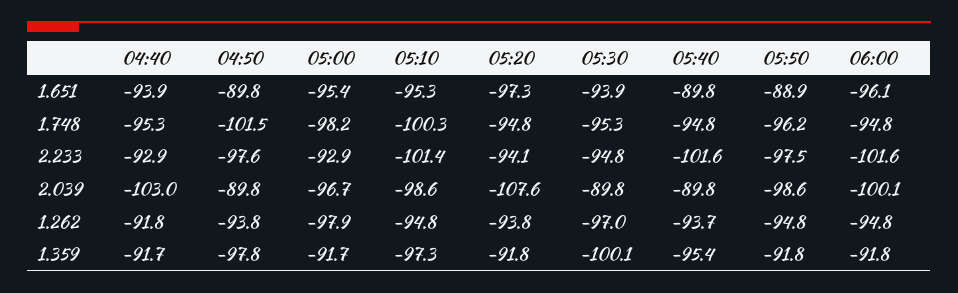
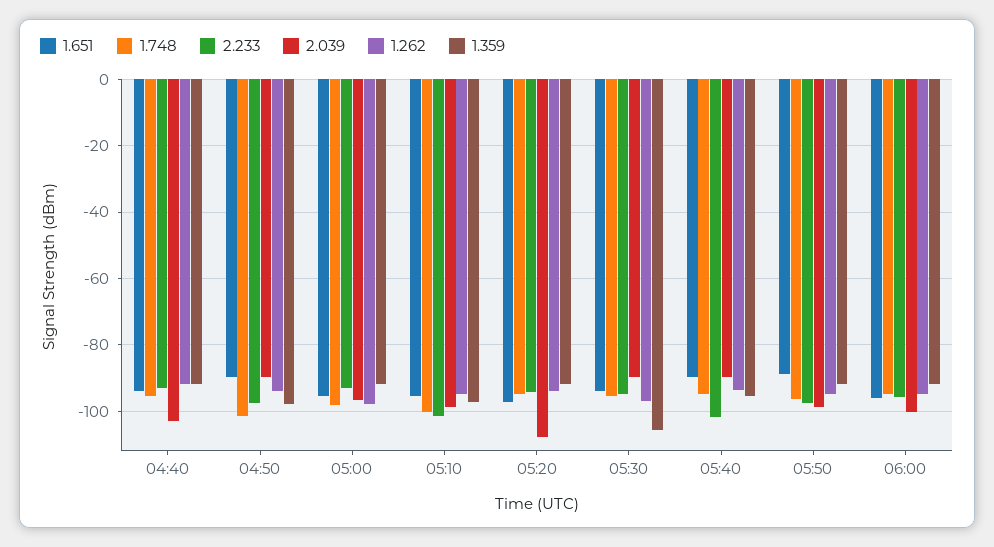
  {
    "1.651": {
      "04:40": -93.9,
      "04:50": -89.8,
      "05:00": -95.4,
      "05:10": -95.3,
      "05:20": -97.3,
      "05:30": -93.9,
      "05:40": -89.8,
      "05:50": -88.9,
      "06:00": -96.1
    },
    "1.748": {
      "04:40": -95.3,
      "04:50": -101.5,
      "05:00": -98.2,
      "05:10": -100.3,
      "05:20": -94.8,
      "05:30": -95.3,
      "05:40": -94.8,
      "05:50": -96.2,
      "06:00": -94.8
    },
    "2.233": {
      "04:40": -92.9,
      "04:50": -97.6,
      "05:00": -92.9,
      "05:10": -101.4,
      "05:20": -94.1,
      "05:30": -94.8,
      "05:40": -101.6,
      "05:50": -97.5,
-     "06:00": -101.6
+     "06:00": -96
    },
    "2.039": {
      "04:40": -103,
      "04:50": -89.8,
      "05:00": -96.7,
      "05:10": -98.6,
      "05:20": -107.6,
      "05:30": -89.8,
      "05:40": -89.8,
      "05:50": -98.6,
      "06:00": -100.1
    },
    "1.262": {
      "04:40": -91.8,
      "04:50": -93.8,
      "05:00": -97.9,
      "05:10": -94.8,
      "05:20": -93.8,
      "05:30": -97,
      "05:40": -93.7,
      "05:50": -94.8,
      "06:00": -94.8
    },
    "1.359": {
      "04:40": -91.7,
      "04:50": -97.8,
      "05:00": -91.7,
      "05:10": -97.3,
      "05:20": -91.8,
-     "05:30": -100.1,
+     "05:30": -106,
      "05:40": -95.4,
      "05:50": -91.8,
      "06:00": -91.8
    }
  }

